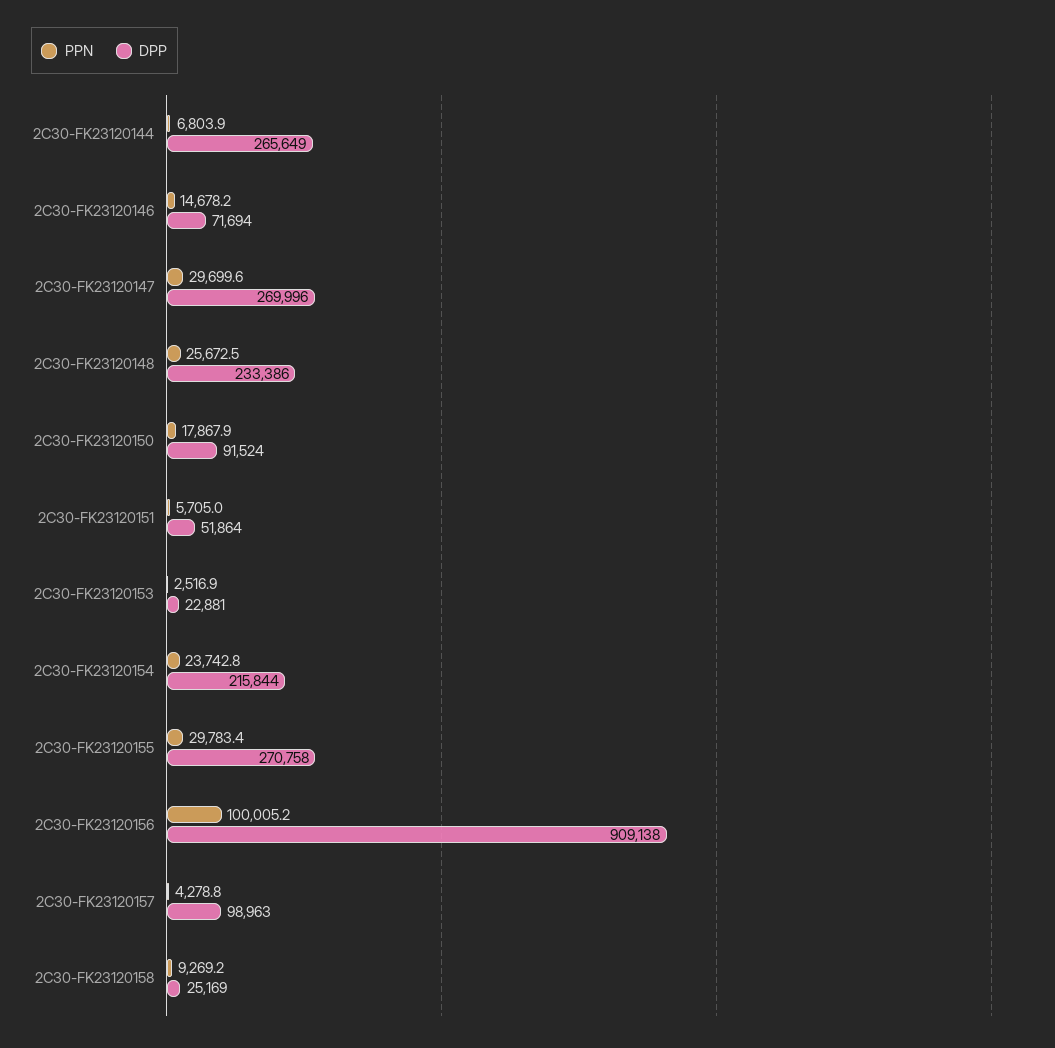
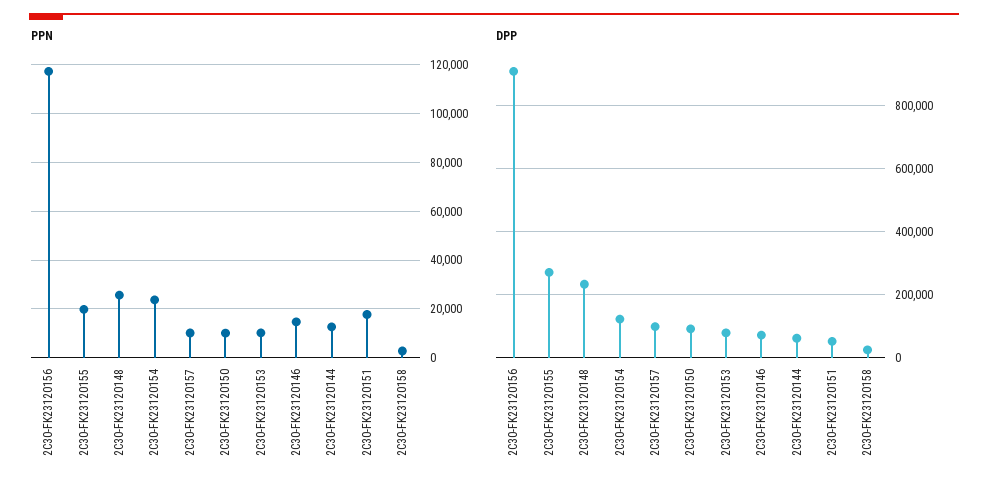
  {
    "PPN": {
-     "2C30-FK23120144": 6803.9,
+     "2C30-FK23120144": 12500,
      "2C30-FK23120146": 14678.2,
-     "2C30-FK23120147": 29699.6,
      "2C30-FK23120148": 25672.5,
-     "2C30-FK23120150": 17867.9,
+     "2C30-FK23120150": 10000,
-     "2C30-FK23120151": 5705,
+     "2C30-FK23120151": 17500,
-     "2C30-FK23120153": 2516.9,
+     "2C30-FK23120153": 10000,
      "2C30-FK23120154": 23742.8,
-     "2C30-FK23120155": 29783.4,
+     "2C30-FK23120155": 20000,
-     "2C30-FK23120156": 100005.2,
+     "2C30-FK23120156": 117500,
-     "2C30-FK23120157": 4278.8,
+     "2C30-FK23120157": 10000,
-     "2C30-FK23120158": 9269.2
+     "2C30-FK23120158": 2500
    },
    "DPP": {
-     "2C30-FK23120144": 265649,
+     "2C30-FK23120144": 60000,
      "2C30-FK23120146": 71694,
-     "2C30-FK23120147": 269996,
      "2C30-FK23120148": 233386,
      "2C30-FK23120150": 91524,
      "2C30-FK23120151": 51864,
-     "2C30-FK23120153": 22881,
+     "2C30-FK23120153": 80000,
-     "2C30-FK23120154": 215844,
+     "2C30-FK23120154": 120000,
      "2C30-FK23120155": 270758,
      "2C30-FK23120156": 909138,
      "2C30-FK23120157": 98963,
      "2C30-FK23120158": 25169
    }
  }

